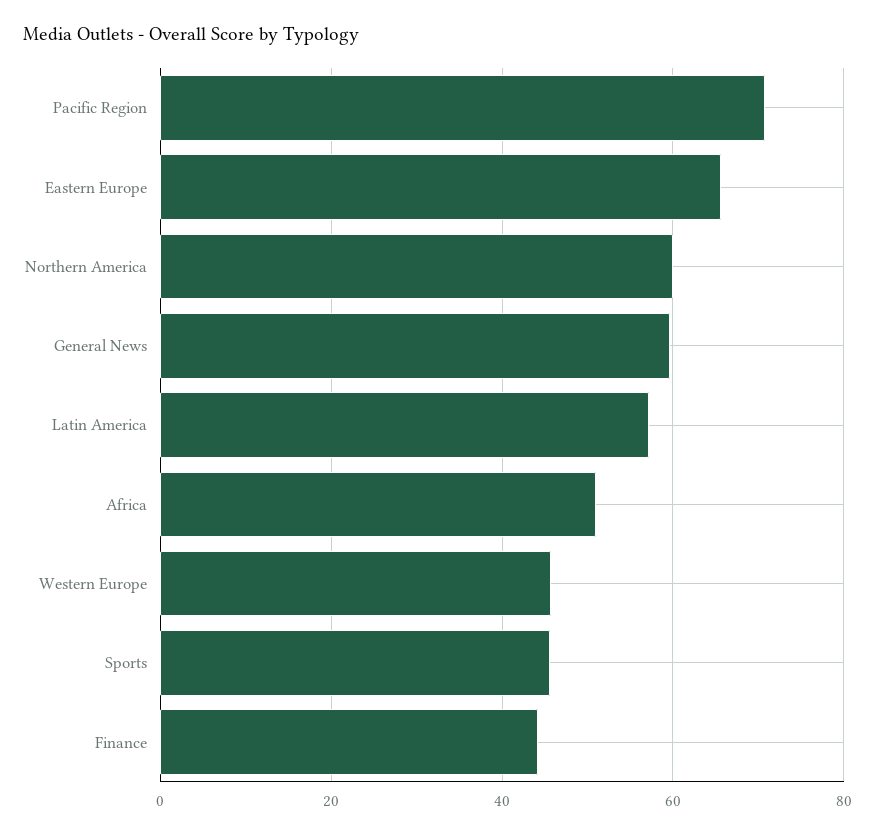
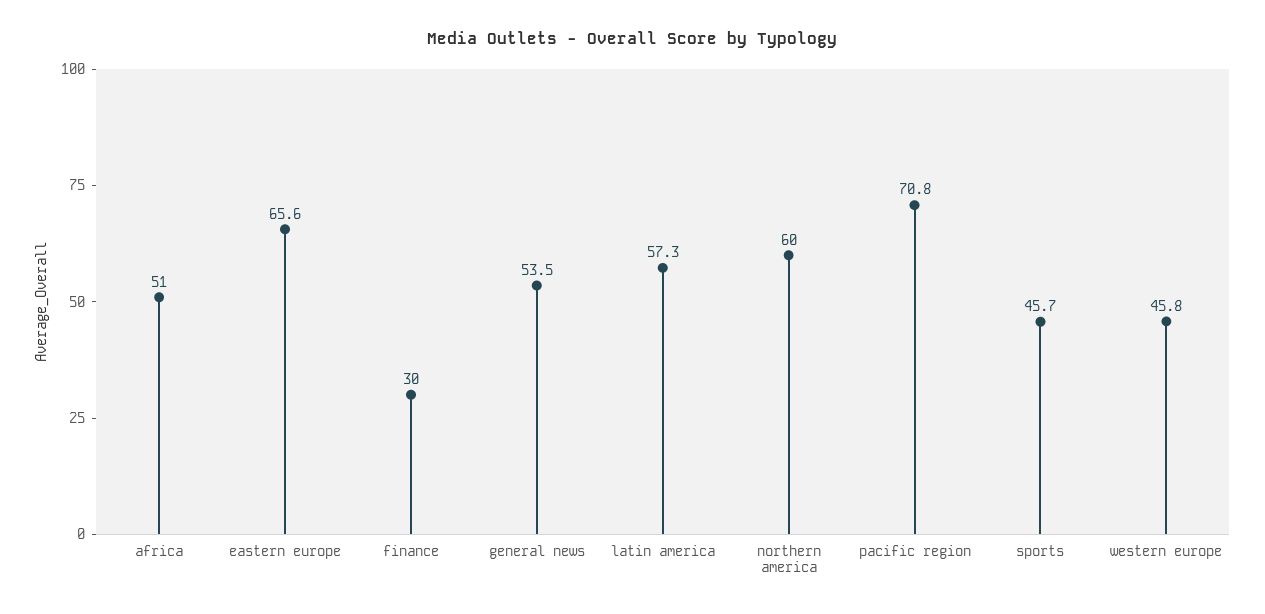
  {
    "Pacific Region": 70.8,
    "Eastern Europe": 65.6,
    "Northern America": 60,
-   "General News": 60,
+   "General News": 53.5,
    "Latin America": 57.3,
    "Africa": 51,
    "Western Europe": 45.8,
    "Sports": 45.7,
-   "Finance": 44
+   "Finance": 30
  }

